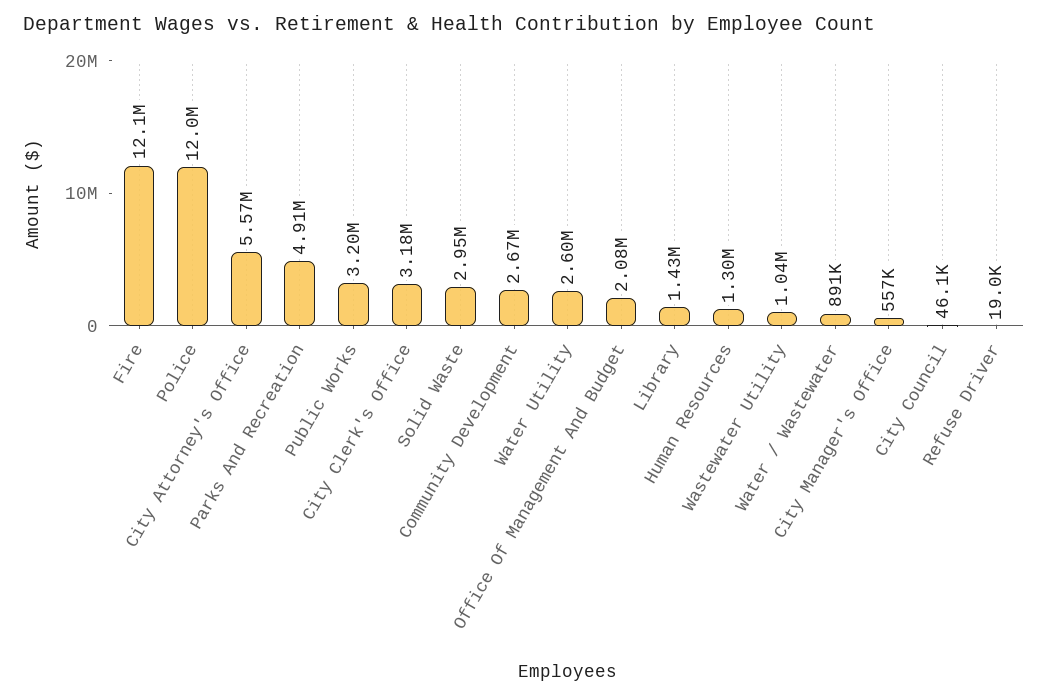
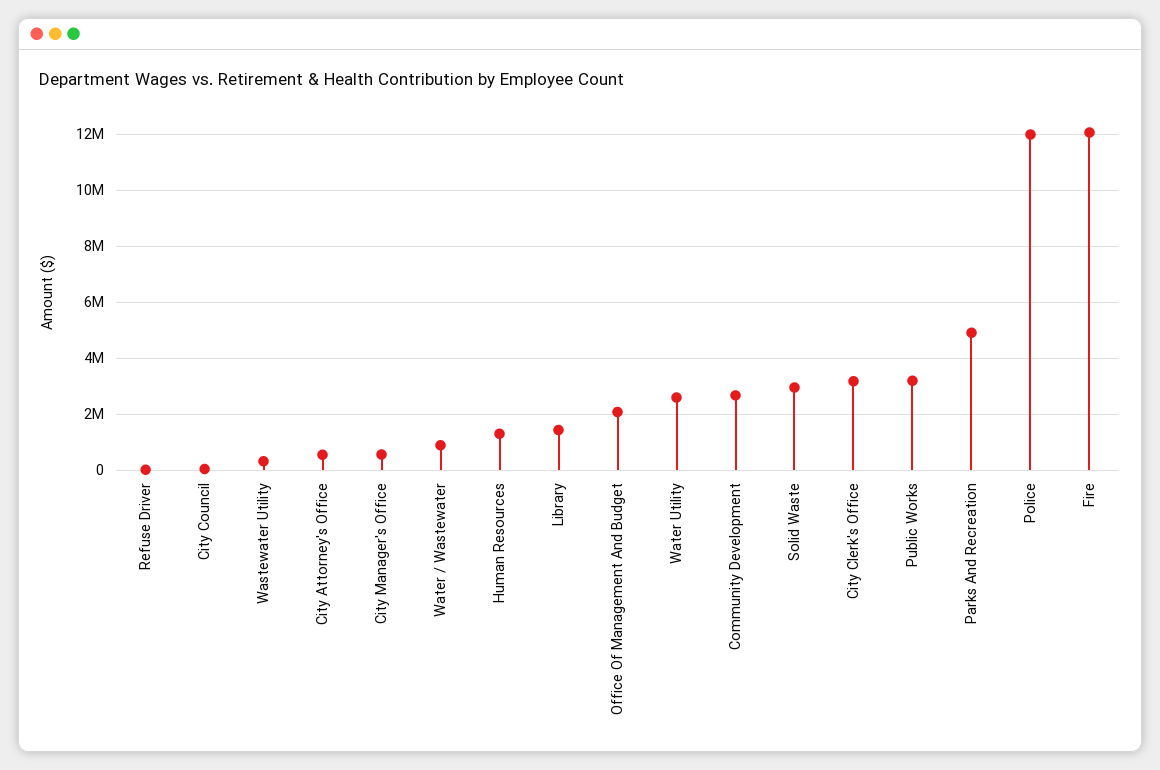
  {
    "Fire": 12100000,
    "Police": 12000000,
-   "City Attorney's Office": 5570000,
+   "City Attorney's Office": 500000,
    "Parks And Recreation": 4910000,
    "Public Works": 3200000,
    "City Clerk's Office": 3180000,
    "Solid Waste": 2950000,
    "Community Development": 2670000,
    "Water Utility": 2600000,
    "Office Of Management And Budget": 2080000,
    "Library": 1430000,
    "Human Resources": 1300000,
-   "Wastewater Utility": 1040000,
+   "Wastewater Utility": 250000,
    "Water / Wastewater": 891000,
    "City Manager's Office": 557000,
    "City Council": 46100,
    "Refuse Driver": 19000
  }

